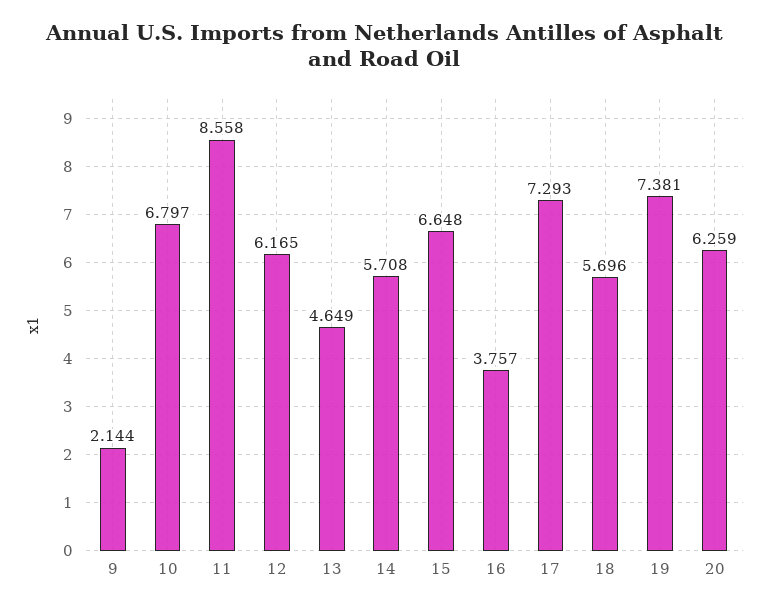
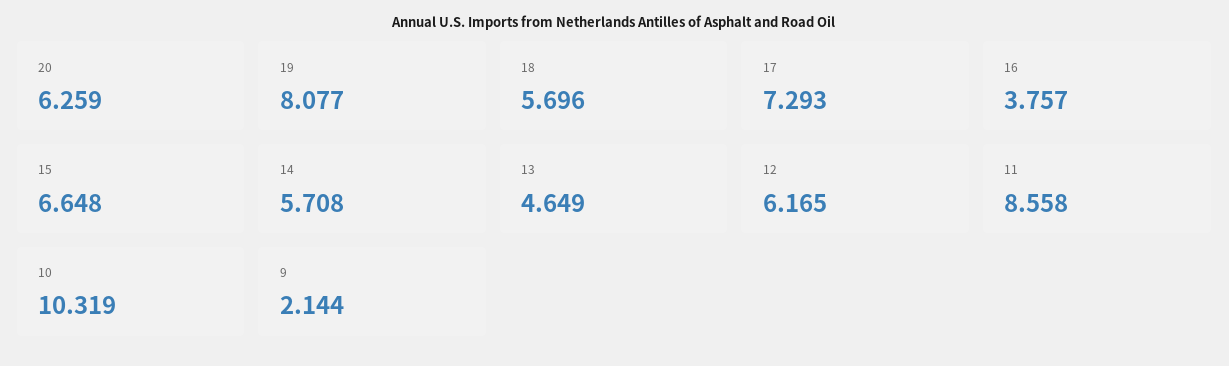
  {
    "9": 2.144,
-   "10": 6.797,
+   "10": 10.319,
    "11": 8.558,
    "12": 6.165,
    "13": 4.649,
    "14": 5.708,
    "15": 6.648,
    "16": 3.757,
    "17": 7.293,
    "18": 5.696,
-   "19": 7.381,
+   "19": 8.077,
    "20": 6.259
  }

